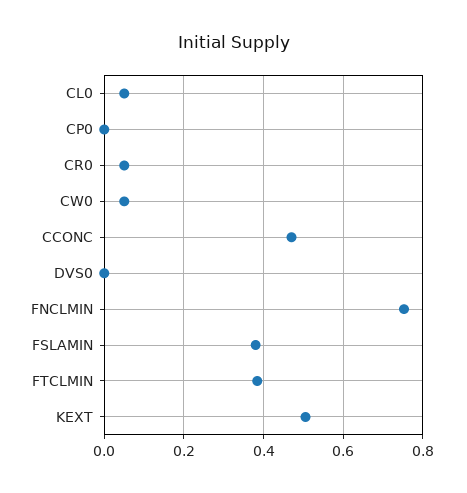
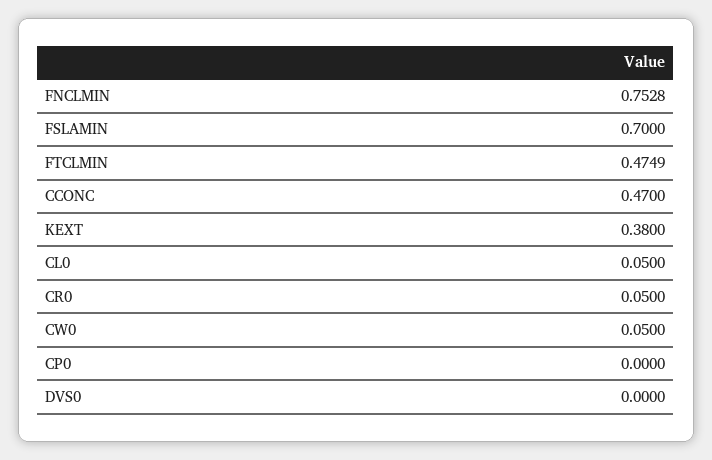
  {
    "CL0": 0.05,
    "CP0": 0,
    "CR0": 0.05,
    "CW0": 0.05,
    "CCONC": 0.47,
    "DVS0": 0,
    "FNCLMIN": 0.7528,
-   "FSLAMIN": 0.38,
+   "FSLAMIN": 0.7,
-   "FTCLMIN": 0.38,
+   "FTCLMIN": 0.4749,
-   "KEXT": 0.5
+   "KEXT": 0.38
  }

